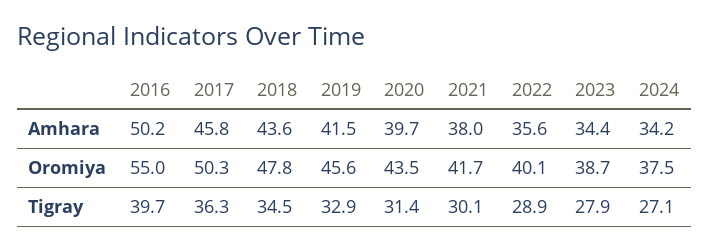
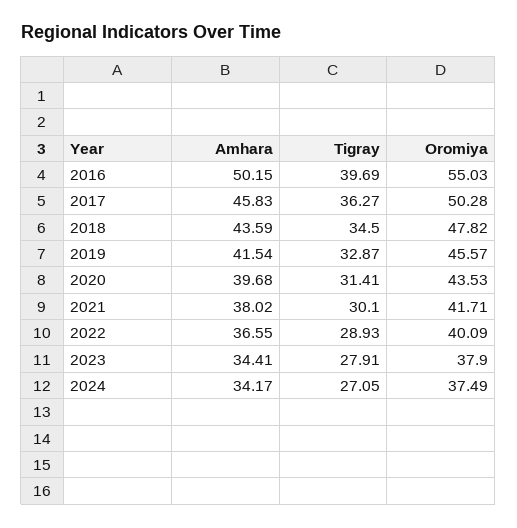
  {
    "2016": {
      "Amhara": 50.15,
      "Oromiya": 55.03,
      "Tigray": 39.69
    },
    "2017": {
      "Amhara": 45.83,
      "Oromiya": 50.28,
      "Tigray": 36.27
    },
    "2018": {
      "Amhara": 43.59,
      "Oromiya": 47.82,
      "Tigray": 34.5
    },
    "2019": {
      "Amhara": 41.54,
      "Oromiya": 45.57,
      "Tigray": 32.87
    },
    "2020": {
      "Amhara": 39.68,
      "Oromiya": 43.53,
      "Tigray": 31.41
    },
    "2021": {
      "Amhara": 38.02,
      "Oromiya": 41.71,
      "Tigray": 30.1
    },
    "2022": {
-     "Amhara": 35.6,
+     "Amhara": 36.55,
      "Oromiya": 40.09,
      "Tigray": 28.93
    },
    "2023": {
      "Amhara": 34.41,
-     "Oromiya": 38.7,
+     "Oromiya": 37.9,
      "Tigray": 27.91
    },
    "2024": {
      "Amhara": 34.17,
      "Oromiya": 37.49,
      "Tigray": 27.05
    }
  }

